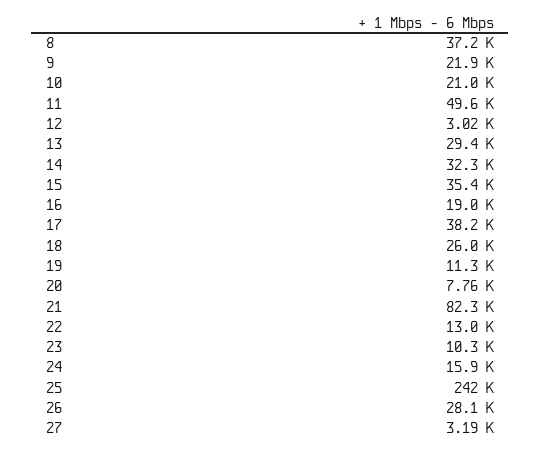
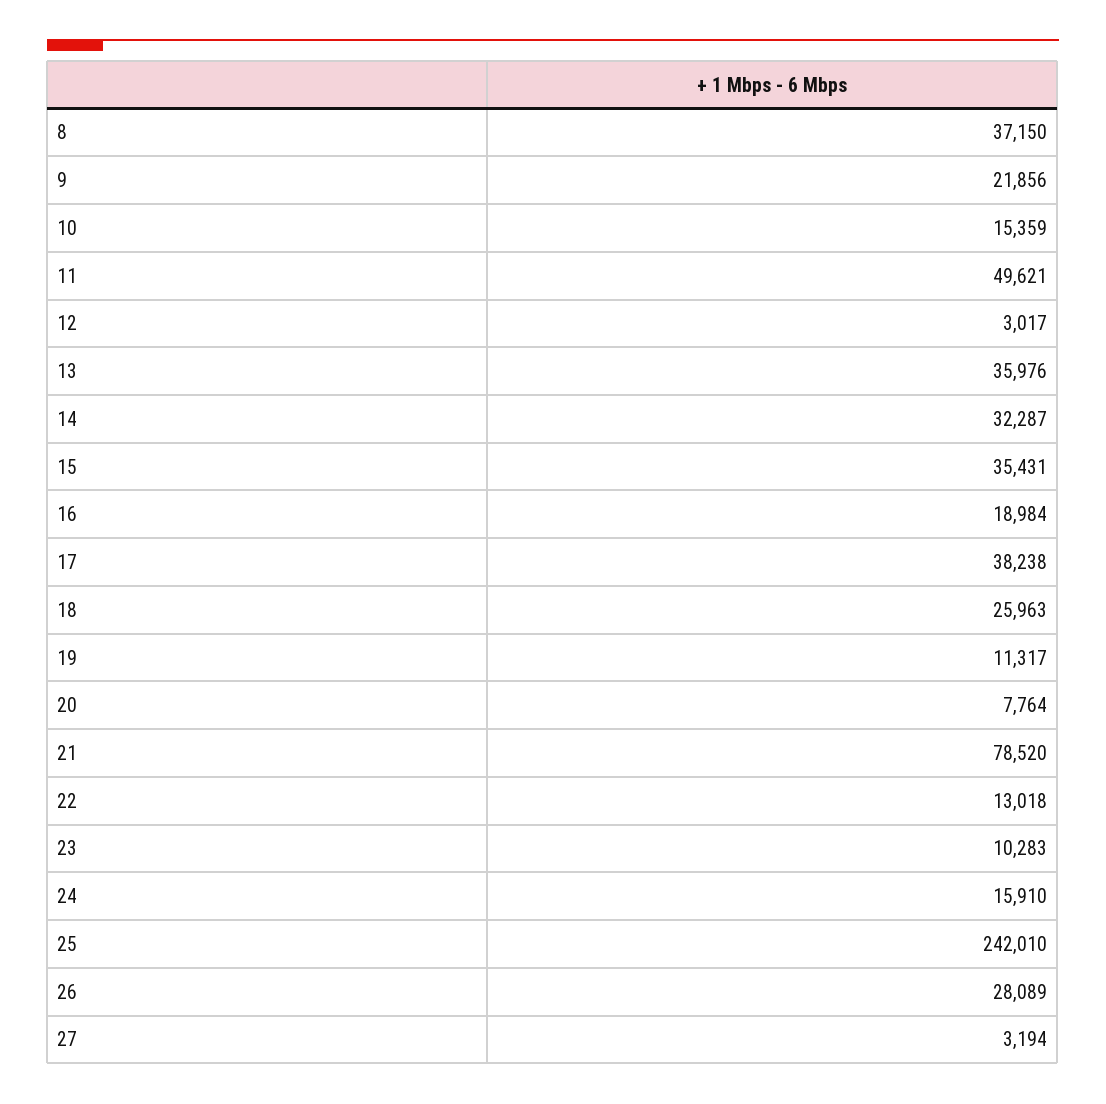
  {
    "8": 37150,
    "9": 21856,
-   "10": 21000,
+   "10": 15359,
    "11": 49621,
    "12": 3017,
-   "13": 29400,
+   "13": 35976,
    "14": 32287,
    "15": 35431,
    "16": 18984,
    "17": 38238,
    "18": 25963,
    "19": 11317,
    "20": 7764,
-   "21": 82300,
+   "21": 78520,
    "22": 13018,
    "23": 10283,
    "24": 15910,
    "25": 242010,
    "26": 28089,
    "27": 3194
  }

